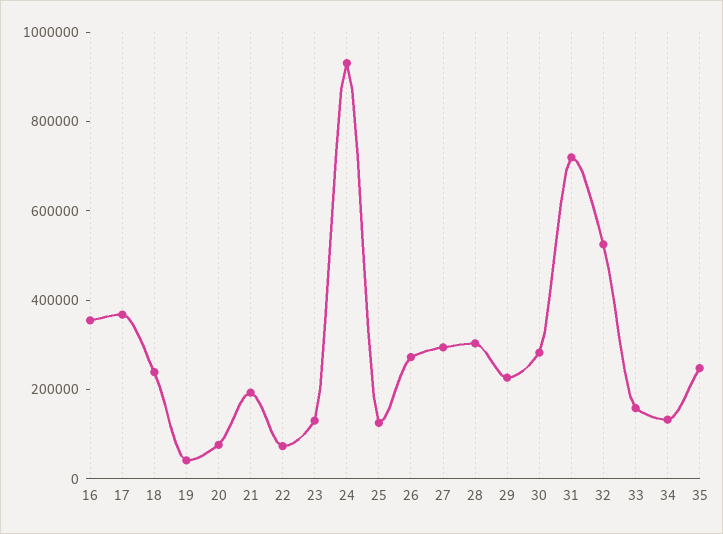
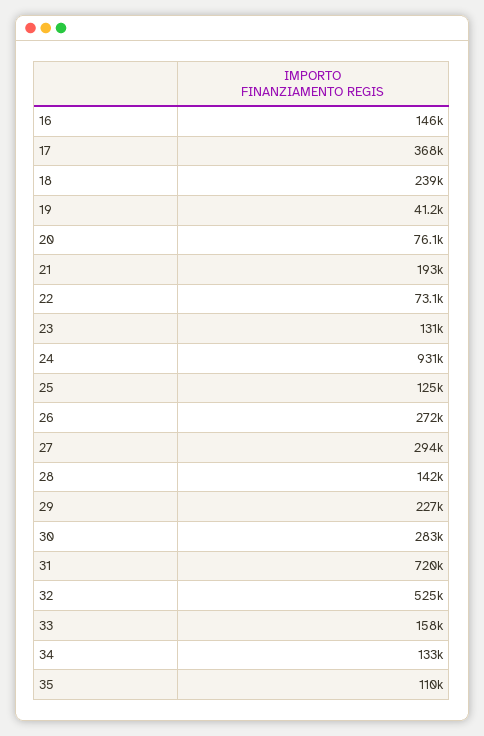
  {
-   "16": 350000,
+   "16": 146000,
    "17": 368000,
    "18": 239000,
    "19": 41200,
    "20": 76100,
    "21": 193000,
    "22": 73100,
    "23": 131000,
    "24": 931000,
    "25": 125000,
    "26": 272000,
    "27": 294000,
-   "28": 300000,
+   "28": 142000,
    "29": 227000,
    "30": 283000,
    "31": 720000,
    "32": 525000,
    "33": 158000,
    "34": 133000,
-   "35": 250000
+   "35": 110000
  }

